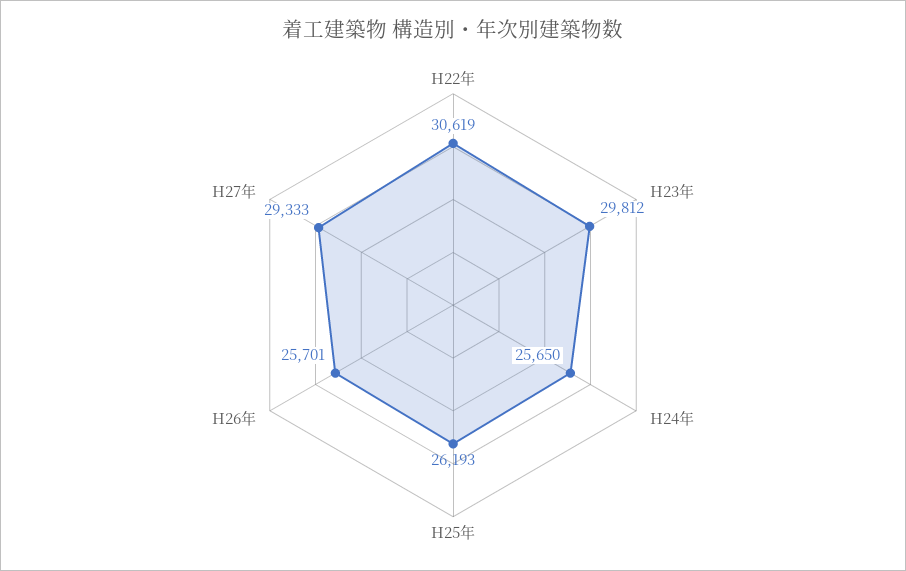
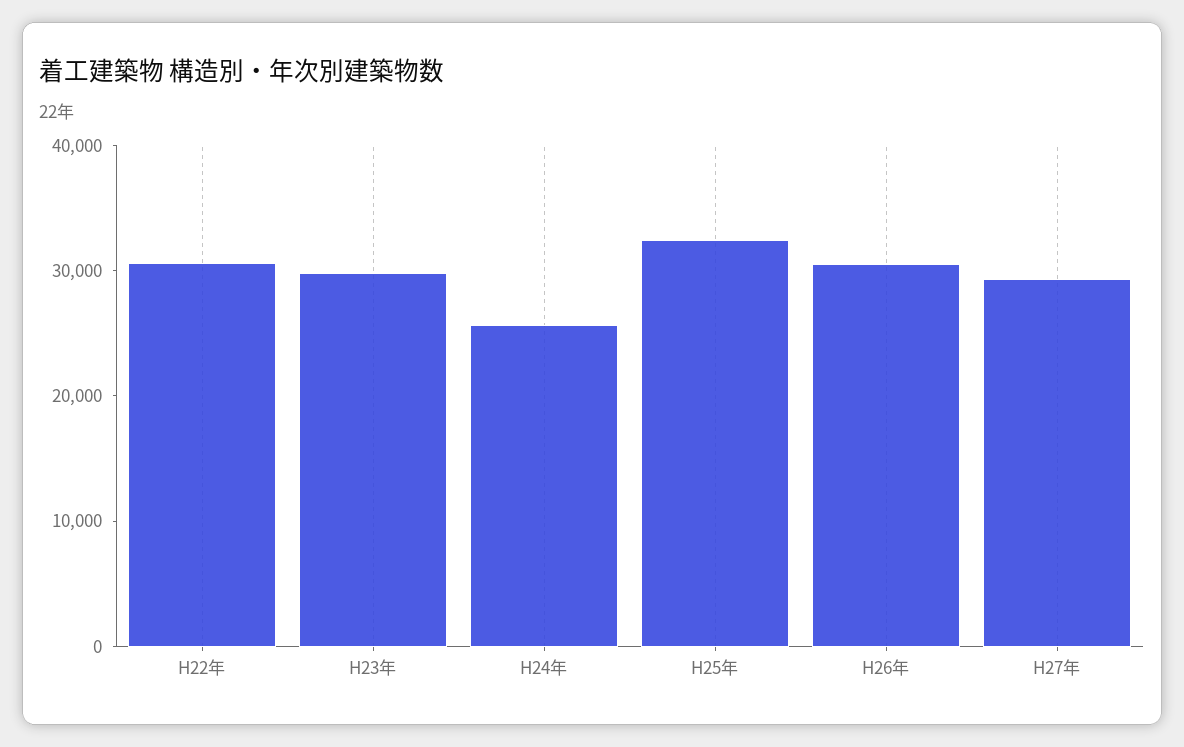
  {
    "H22年": 30619,
    "H23年": 29812,
    "H24年": 25650,
-   "H25年": 26193,
+   "H25年": 32000,
-   "H26年": 25701,
+   "H26年": 30000,
    "H27年": 29333
  }

